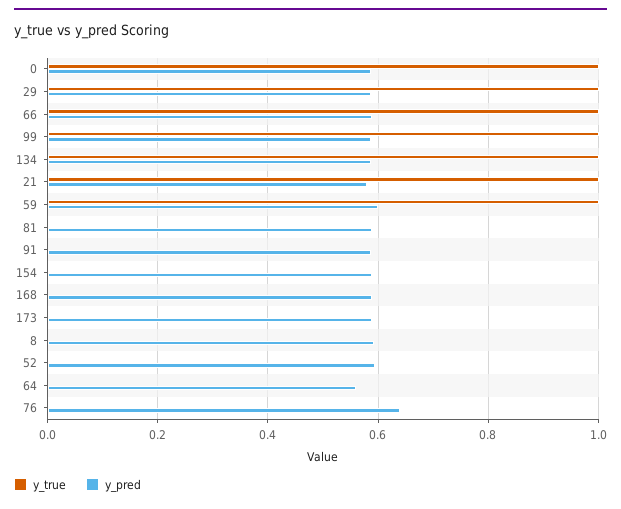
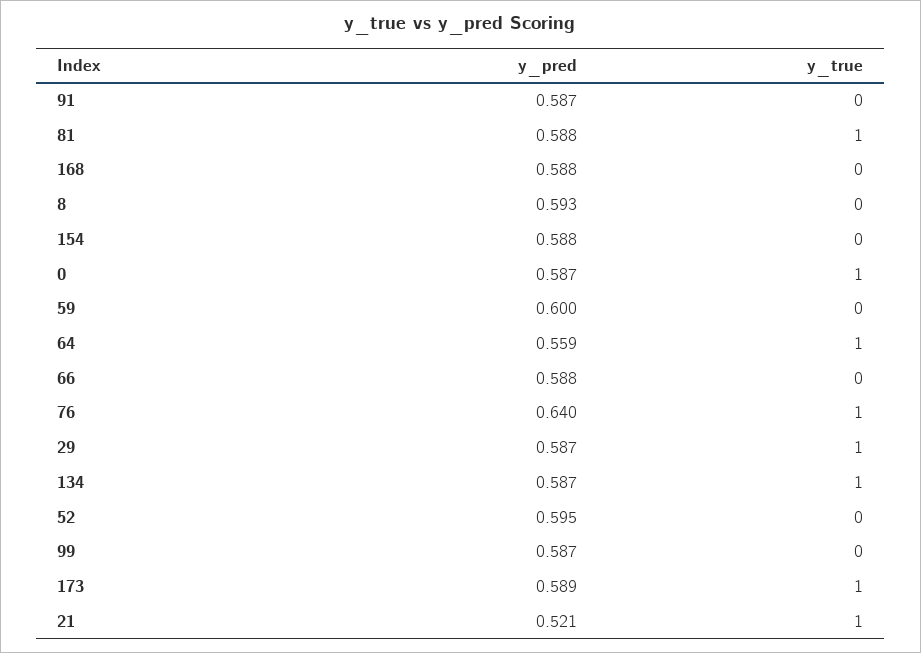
  {
    "y_true": {
      "0": 1,
      "29": 1,
-     "66": 1,
+     "66": 0,
-     "99": 1,
+     "99": 0,
      "134": 1,
      "21": 1,
-     "59": 1,
+     "59": 0,
-     "81": 0,
+     "81": 1,
      "91": 0,
      "154": 0,
      "168": 0,
-     "173": 0,
+     "173": 1,
      "8": 0,
      "52": 0,
-     "64": 0,
+     "64": 1,
-     "76": 0
+     "76": 1
    },
    "y_pred": {
      "0": 0.587,
      "29": 0.587,
      "66": 0.588,
      "99": 0.587,
      "134": 0.587,
-     "21": 0.58,
+     "21": 0.521,
      "59": 0.6,
      "81": 0.588,
      "91": 0.587,
      "154": 0.588,
      "168": 0.588,
      "173": 0.589,
      "8": 0.593,
      "52": 0.595,
      "64": 0.559,
      "76": 0.64
    }
  }

